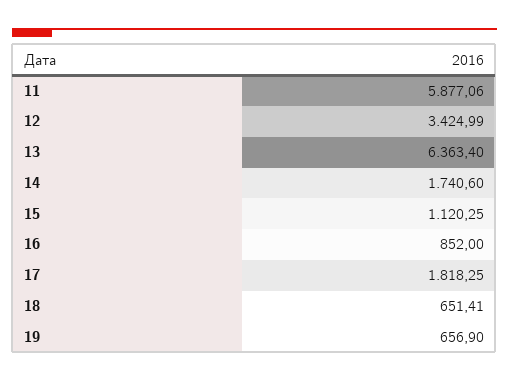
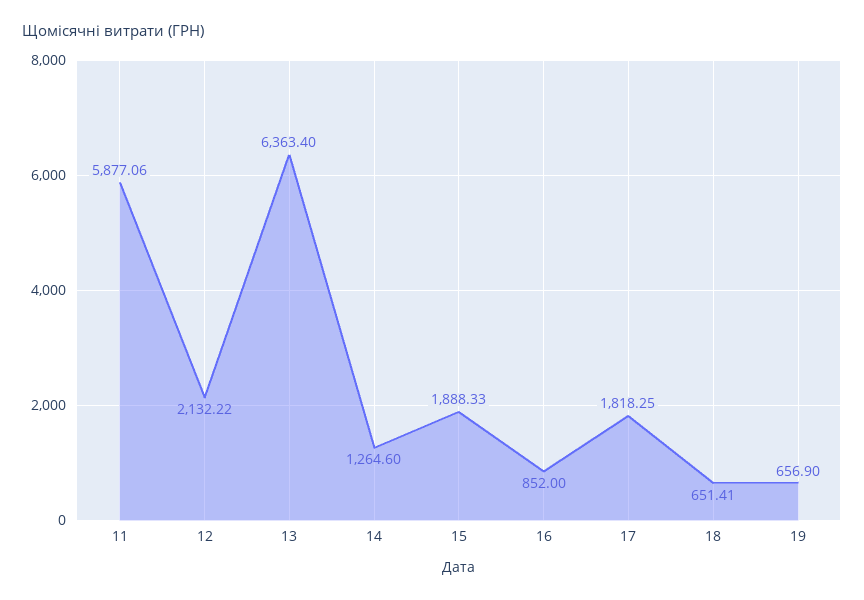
  {
    "11": 5877.06,
-   "12": 3424.99,
+   "12": 2132.22,
    "13": 6363.4,
-   "14": 1740.6,
+   "14": 1264.6,
-   "15": 1120.25,
+   "15": 1888.33,
    "16": 852,
    "17": 1818.25,
    "18": 651.41,
    "19": 656.9
  }

